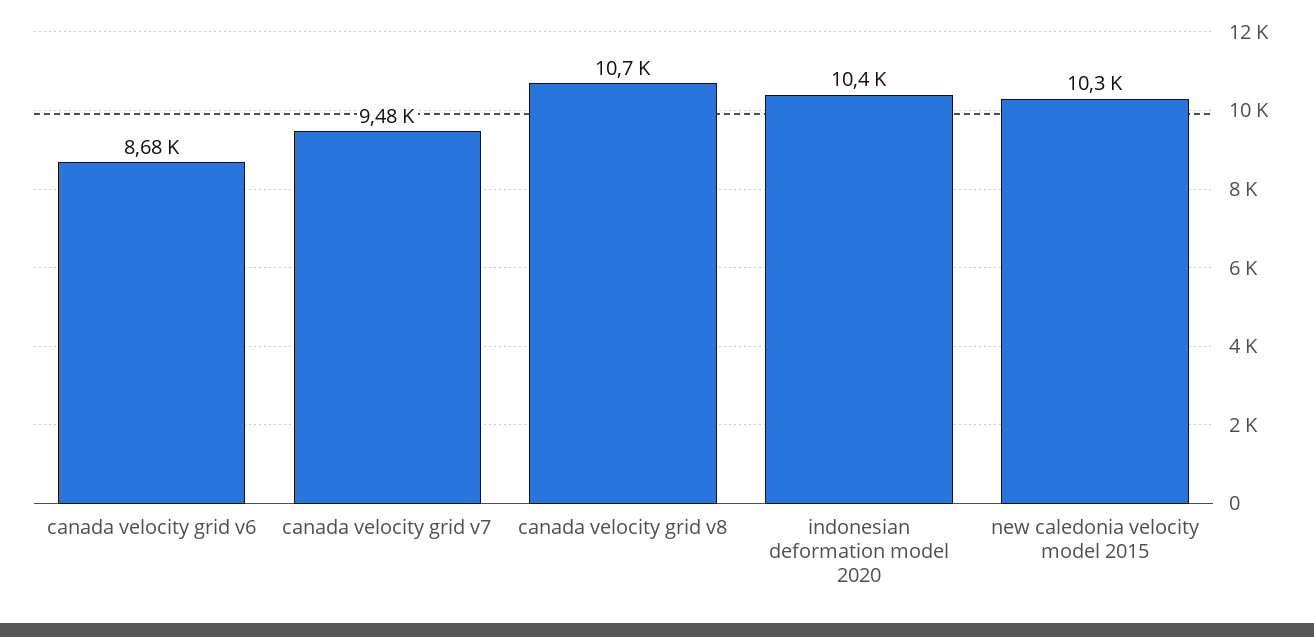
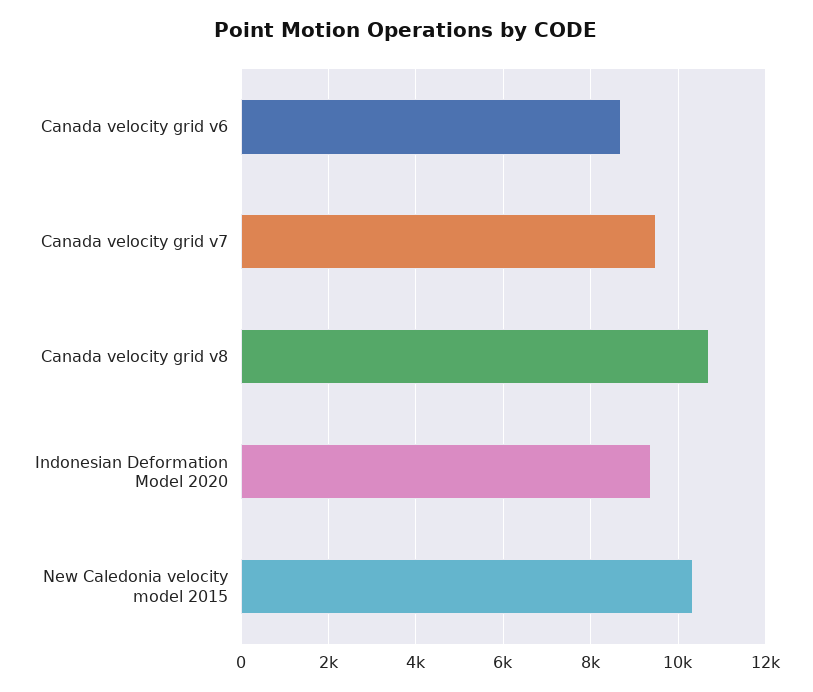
  {
    "canada velocity grid v6": 8680,
    "canada velocity grid v7": 9480,
    "canada velocity grid v8": 10700,
-   "indonesian deformation model 2020": 10400,
+   "indonesian deformation model 2020": 9400,
    "new caledonia velocity model 2015": 10300
  }

